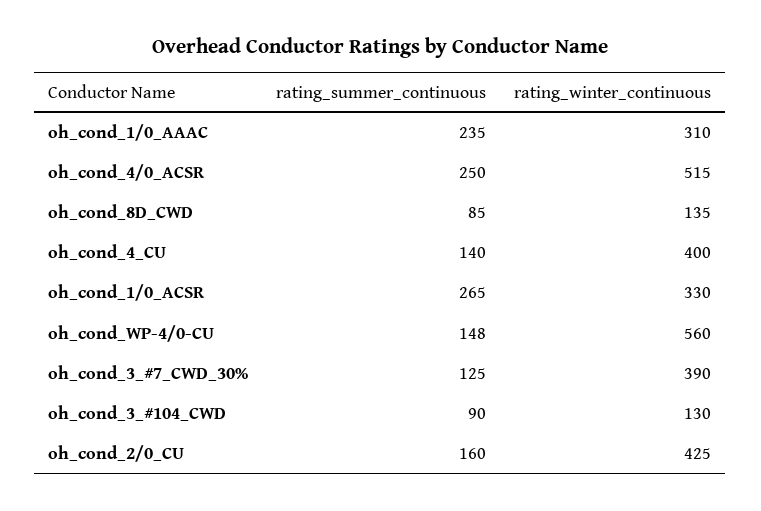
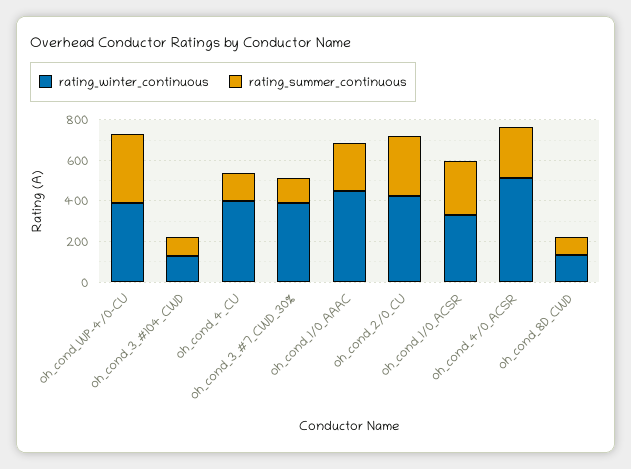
  {
    "rating_summer_continuous": {
      "oh_cond_1/0_AAAC": 235,
      "oh_cond_4/0_ACSR": 250,
      "oh_cond_8D_CWD": 85,
      "oh_cond_4_CU": 140,
      "oh_cond_1/0_ACSR": 265,
-     "oh_cond_WP-4/0-CU": 148,
+     "oh_cond_WP-4/0-CU": 350,
      "oh_cond_3_#7_CWD_30%": 125,
      "oh_cond_3_#104_CWD": 90,
-     "oh_cond_2/0_CU": 160
+     "oh_cond_2/0_CU": 300
    },
    "rating_winter_continuous": {
-     "oh_cond_1/0_AAAC": 310,
+     "oh_cond_1/0_AAAC": 450,
      "oh_cond_4/0_ACSR": 515,
      "oh_cond_8D_CWD": 135,
      "oh_cond_4_CU": 400,
      "oh_cond_1/0_ACSR": 330,
-     "oh_cond_WP-4/0-CU": 560,
+     "oh_cond_WP-4/0-CU": 400,
      "oh_cond_3_#7_CWD_30%": 390,
      "oh_cond_3_#104_CWD": 130,
      "oh_cond_2/0_CU": 425
    }
  }

